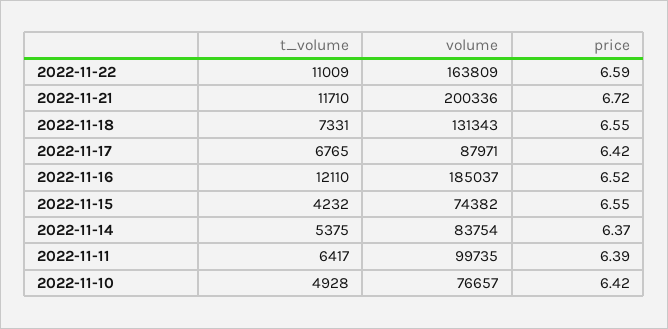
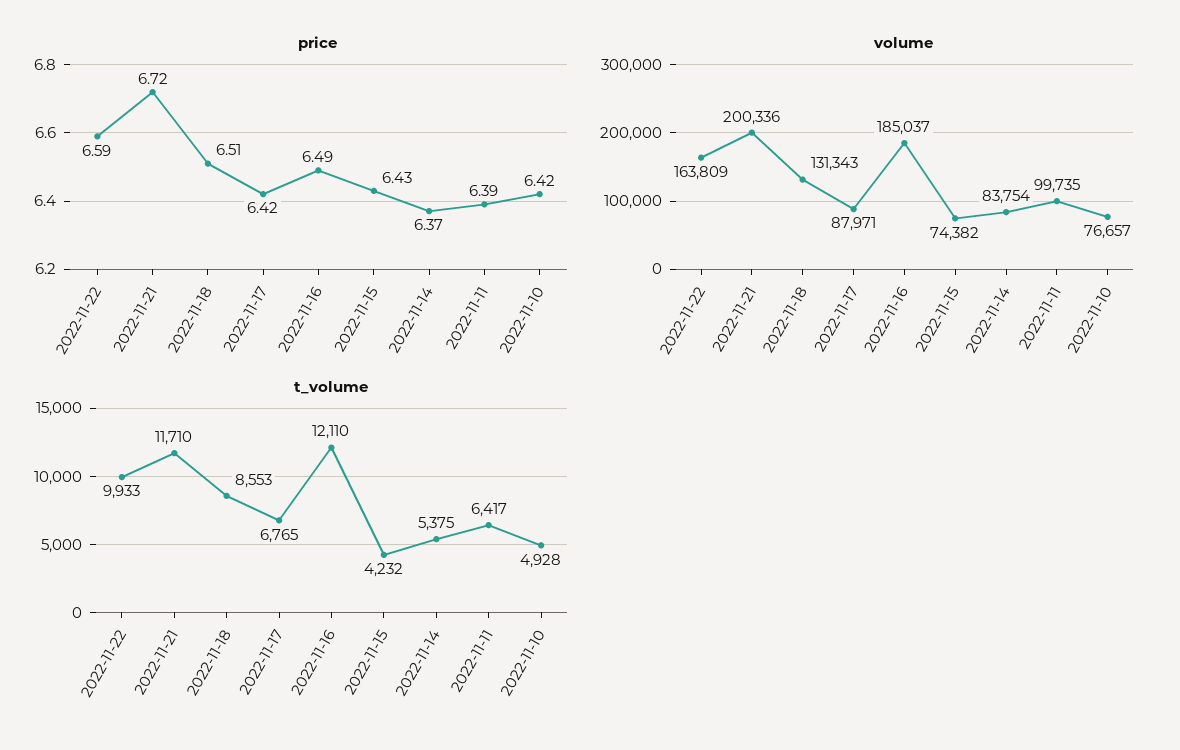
  {
    "t_volume": {
-     "2022-11-22": 11009,
+     "2022-11-22": 9933,
      "2022-11-21": 11710,
-     "2022-11-18": 7331,
+     "2022-11-18": 8553,
      "2022-11-17": 6765,
      "2022-11-16": 12110,
      "2022-11-15": 4232,
      "2022-11-14": 5375,
      "2022-11-11": 6417,
      "2022-11-10": 4928
    },
    "volume": {
      "2022-11-22": 163809,
      "2022-11-21": 200336,
      "2022-11-18": 131343,
      "2022-11-17": 87971,
      "2022-11-16": 185037,
      "2022-11-15": 74382,
      "2022-11-14": 83754,
      "2022-11-11": 99735,
      "2022-11-10": 76657
    },
    "price": {
      "2022-11-22": 6.59,
      "2022-11-21": 6.72,
-     "2022-11-18": 6.55,
+     "2022-11-18": 6.51,
      "2022-11-17": 6.42,
-     "2022-11-16": 6.52,
+     "2022-11-16": 6.49,
-     "2022-11-15": 6.55,
+     "2022-11-15": 6.43,
      "2022-11-14": 6.37,
      "2022-11-11": 6.39,
      "2022-11-10": 6.42
    }
  }

